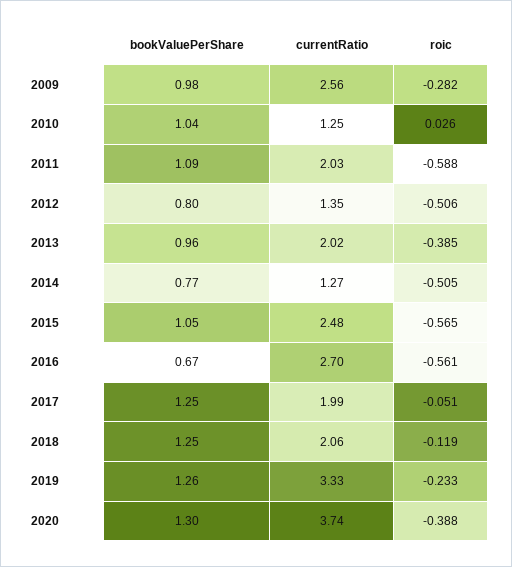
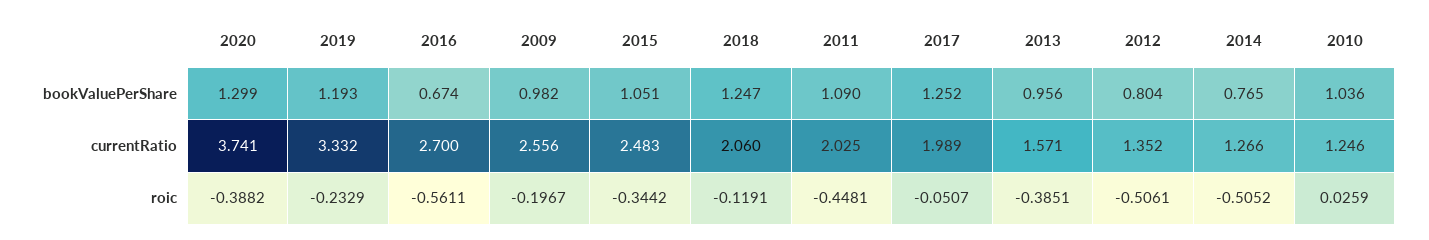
  {
    "bookValuePerShare": {
      "2009": 0.982,
      "2010": 1.036,
      "2011": 1.09,
      "2012": 0.804,
      "2013": 0.956,
      "2014": 0.765,
      "2015": 1.051,
      "2016": 0.674,
      "2017": 1.252,
      "2018": 1.247,
-     "2019": 1.26,
+     "2019": 1.193,
      "2020": 1.299
    },
    "currentRatio": {
      "2009": 2.556,
      "2010": 1.246,
      "2011": 2.025,
      "2012": 1.352,
-     "2013": 2.02,
+     "2013": 1.571,
      "2014": 1.266,
      "2015": 2.483,
      "2016": 2.7,
      "2017": 1.989,
      "2018": 2.06,
      "2019": 3.332,
      "2020": 3.741
    },
    "roic": {
-     "2009": -0.282,
+     "2009": -0.1967,
      "2010": 0.0259,
-     "2011": -0.588,
+     "2011": -0.4481,
      "2012": -0.5061,
      "2013": -0.3851,
      "2014": -0.5052,
-     "2015": -0.565,
+     "2015": -0.3442,
      "2016": -0.5611,
      "2017": -0.0507,
      "2018": -0.1191,
      "2019": -0.2329,
      "2020": -0.3882
    }
  }

